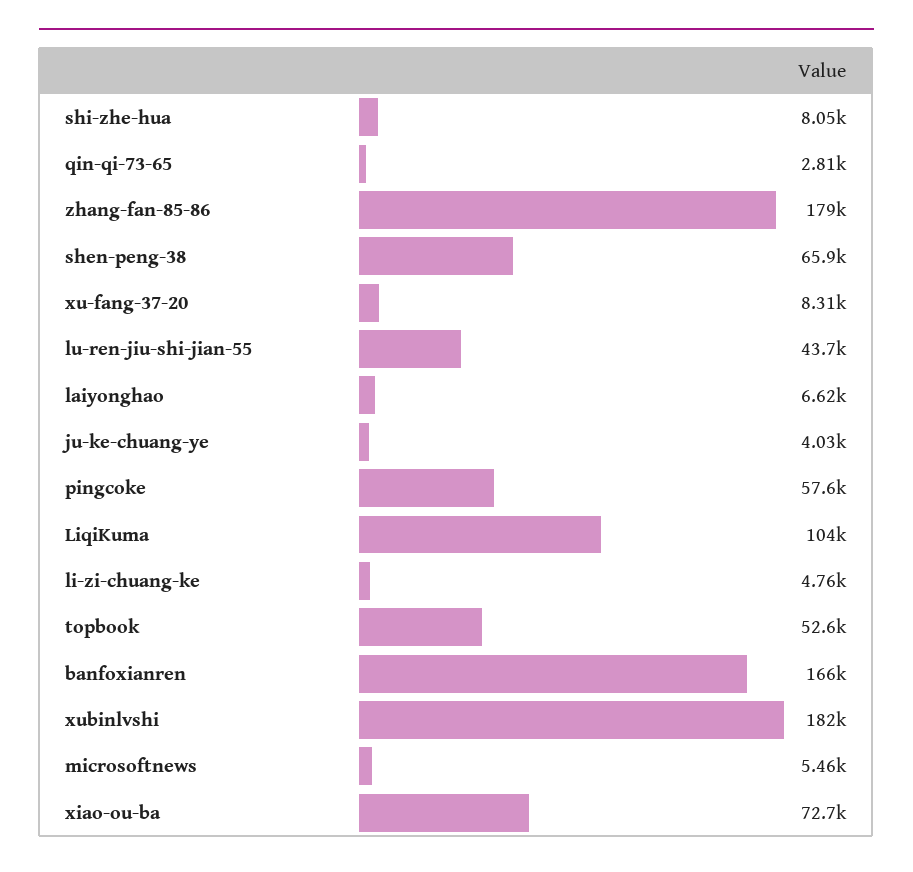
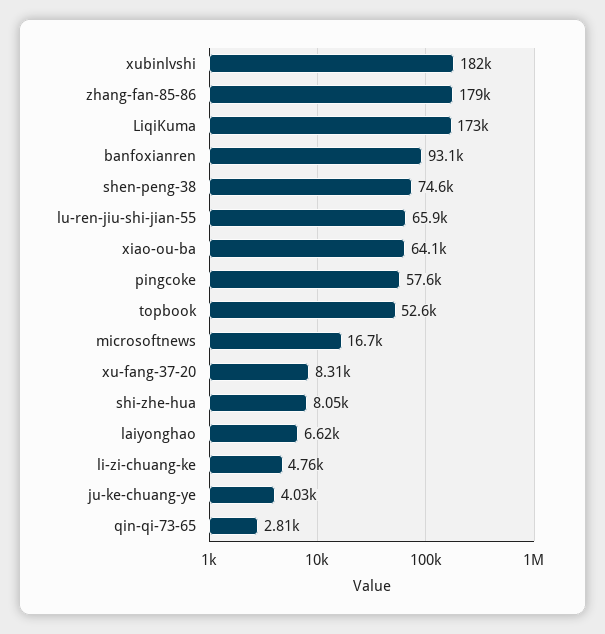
  {
    "shi-zhe-hua": 8050,
    "qin-qi-73-65": 2810,
    "zhang-fan-85-86": 179000,
-   "shen-peng-38": 65900,
+   "shen-peng-38": 74600,
    "xu-fang-37-20": 8310,
-   "lu-ren-jiu-shi-jian-55": 43700,
+   "lu-ren-jiu-shi-jian-55": 65900,
    "laiyonghao": 6620,
    "ju-ke-chuang-ye": 4030,
    "pingcoke": 57600,
-   "LiqiKuma": 104000,
+   "LiqiKuma": 173000,
    "li-zi-chuang-ke": 4760,
    "topbook": 52600,
-   "banfoxianren": 166000,
+   "banfoxianren": 93100,
    "xubinlvshi": 182000,
-   "microsoftnews": 5460,
+   "microsoftnews": 16700,
-   "xiao-ou-ba": 72700
+   "xiao-ou-ba": 64100
  }

